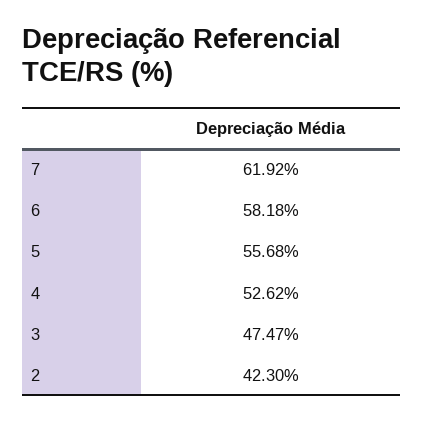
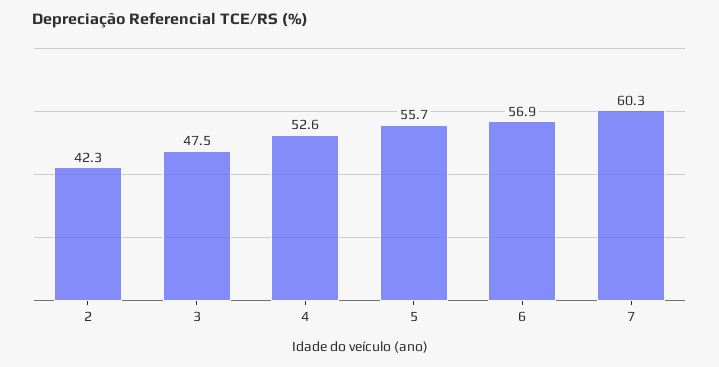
  {
-   "7": 61.92,
+   "7": 60.3,
-   "6": 58.18,
+   "6": 56.9,
    "5": 55.68,
    "4": 52.62,
    "3": 47.47,
    "2": 42.3
  }

